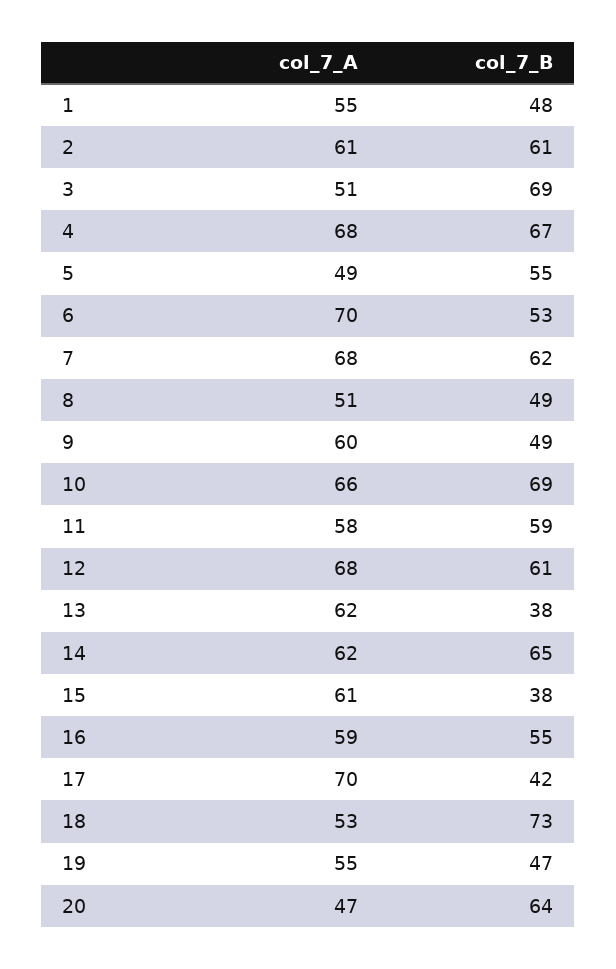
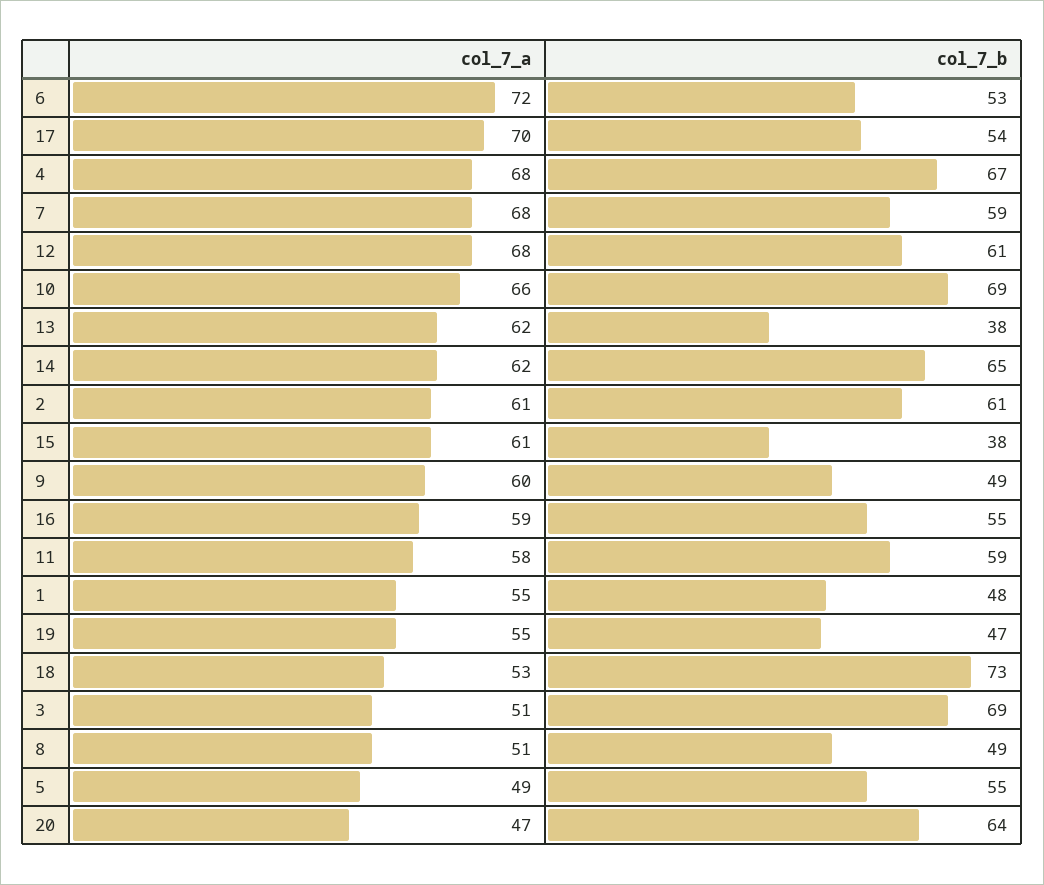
  {
    "col_7_A": {
      "1": 55,
      "2": 61,
      "3": 51,
      "4": 68,
      "5": 49,
-     "6": 70,
+     "6": 72,
      "7": 68,
      "8": 51,
      "9": 60,
      "10": 66,
      "11": 58,
      "12": 68,
      "13": 62,
      "14": 62,
      "15": 61,
      "16": 59,
      "17": 70,
      "18": 53,
      "19": 55,
      "20": 47
    },
    "col_7_B": {
      "1": 48,
      "2": 61,
      "3": 69,
      "4": 67,
      "5": 55,
      "6": 53,
-     "7": 62,
+     "7": 59,
      "8": 49,
      "9": 49,
      "10": 69,
      "11": 59,
      "12": 61,
      "13": 38,
      "14": 65,
      "15": 38,
      "16": 55,
-     "17": 42,
+     "17": 54,
      "18": 73,
      "19": 47,
      "20": 64
    }
  }

